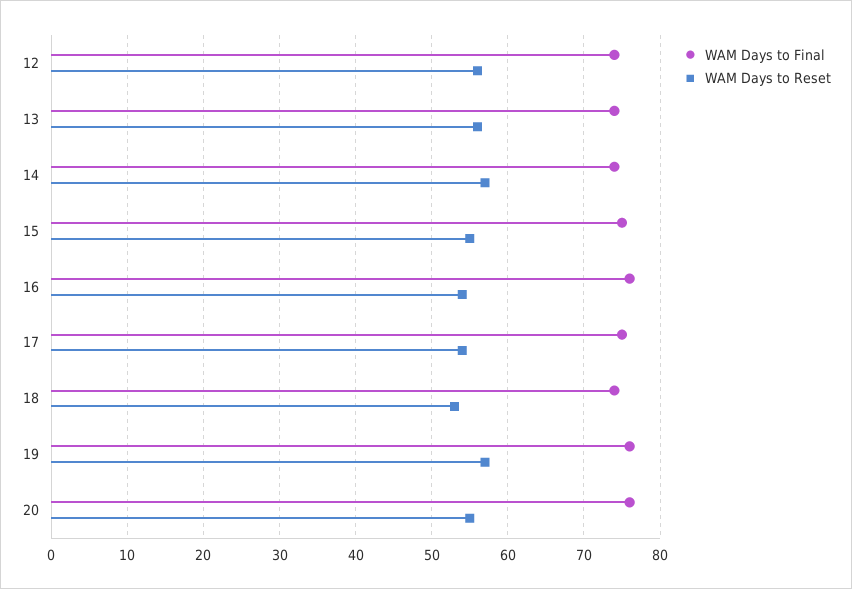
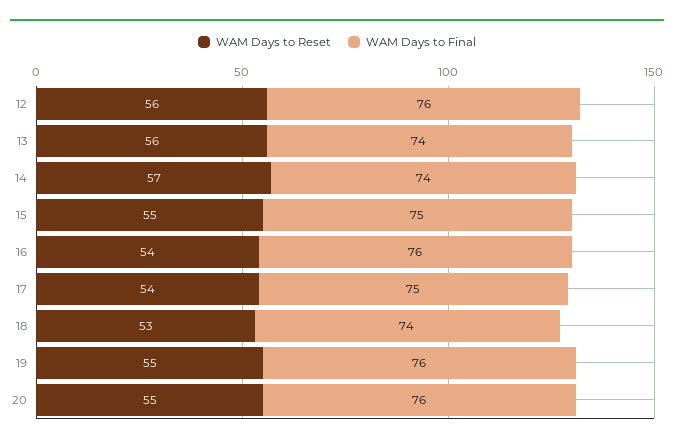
  {
    "WAM Days to Final": {
-     "12": 74,
+     "12": 76,
      "13": 74,
      "14": 74,
      "15": 75,
      "16": 76,
      "17": 75,
      "18": 74,
      "19": 76,
      "20": 76
    },
    "WAM Days to Reset": {
      "12": 56,
      "13": 56,
      "14": 57,
      "15": 55,
      "16": 54,
      "17": 54,
      "18": 53,
-     "19": 57,
+     "19": 55,
      "20": 55
    }
  }

